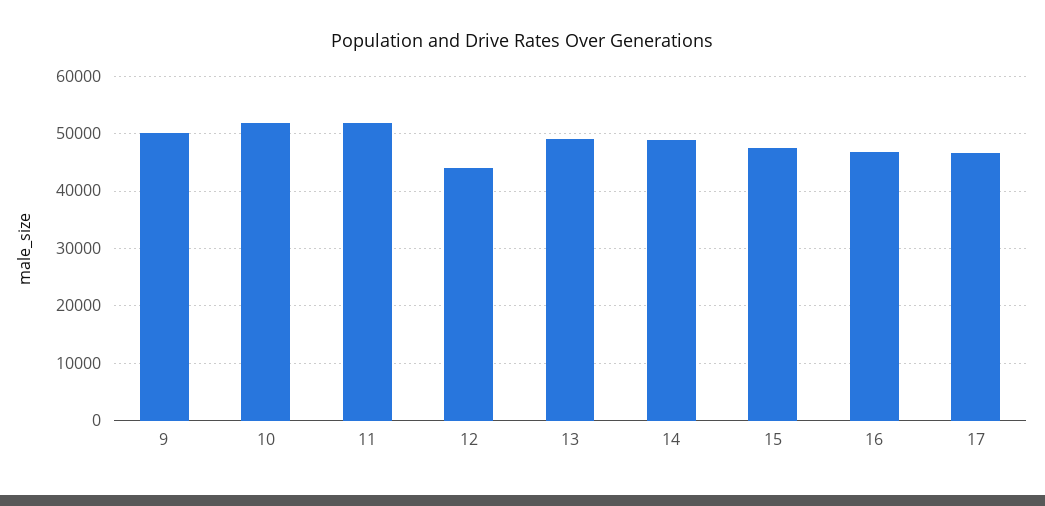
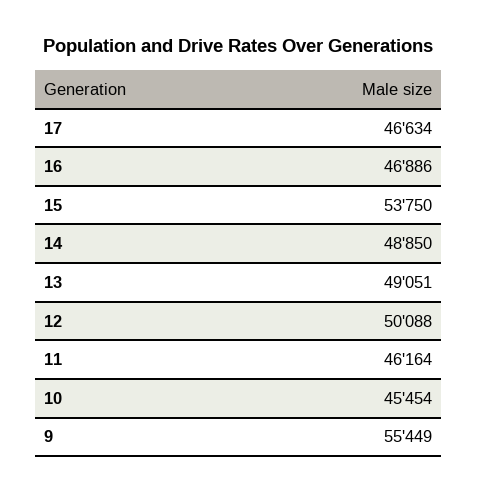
  {
-   "9": 50000,
+   "9": 55449,
-   "10": 52000,
+   "10": 45454,
-   "11": 52000,
+   "11": 46164,
-   "12": 44000,
+   "12": 50088,
    "13": 49051,
    "14": 48850,
-   "15": 48000,
+   "15": 53750,
    "16": 46886,
    "17": 46634
  }

